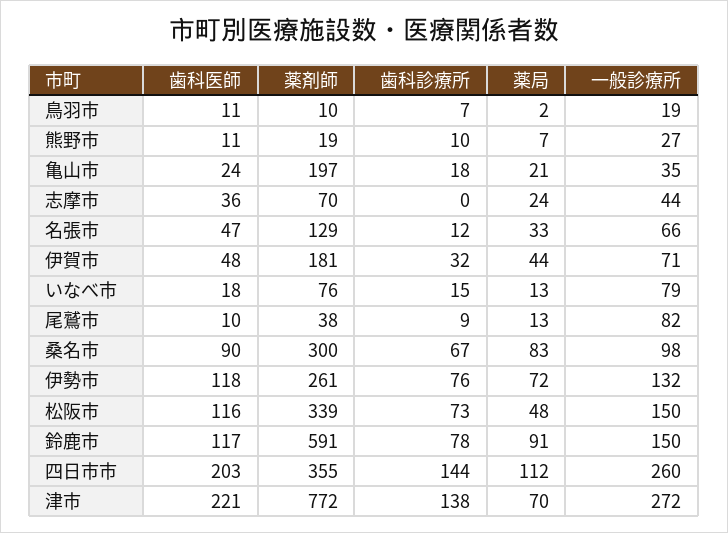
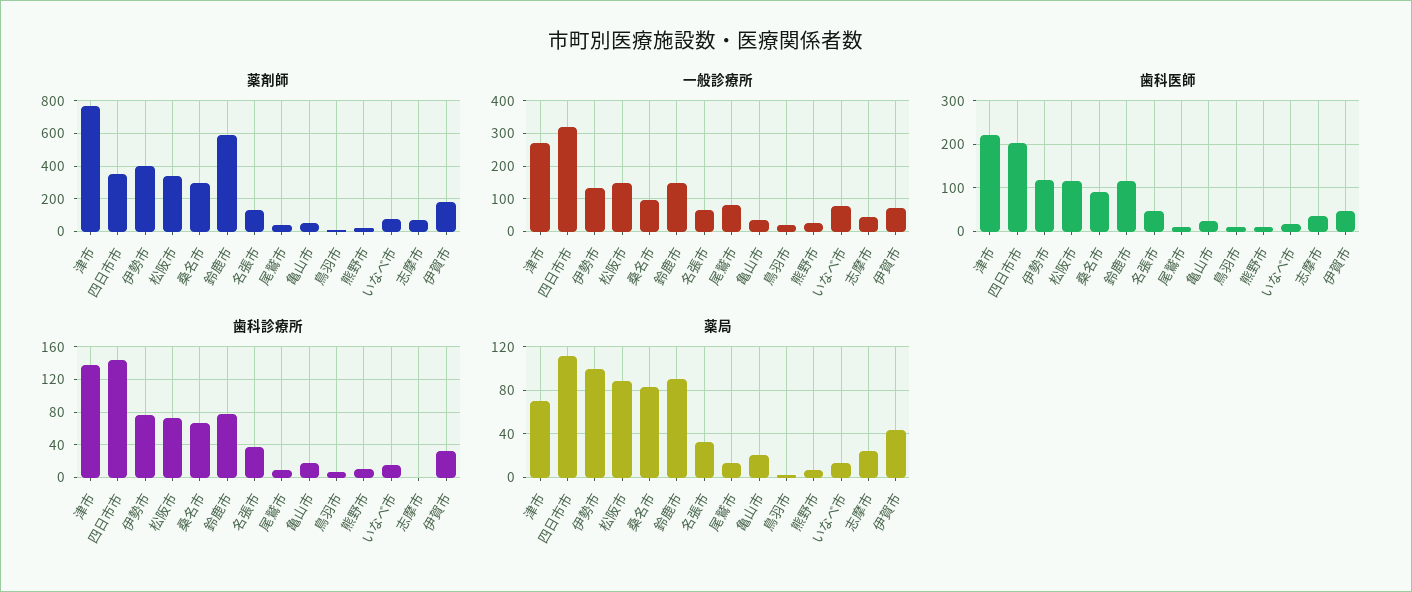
  {
    "歯科医師": {
      "鳥羽市": 11,
      "熊野市": 11,
      "亀山市": 24,
      "志摩市": 36,
      "名張市": 47,
      "伊賀市": 48,
      "いなべ市": 18,
      "尾鷲市": 10,
      "桑名市": 90,
      "伊勢市": 118,
      "松阪市": 116,
      "鈴鹿市": 117,
      "四日市市": 203,
      "津市": 221
    },
    "薬剤師": {
      "鳥羽市": 10,
      "熊野市": 19,
-     "亀山市": 197,
+     "亀山市": 50,
      "志摩市": 70,
      "名張市": 129,
      "伊賀市": 181,
      "いなべ市": 76,
      "尾鷲市": 38,
      "桑名市": 300,
-     "伊勢市": 261,
+     "伊勢市": 400,
      "松阪市": 339,
      "鈴鹿市": 591,
      "四日市市": 355,
      "津市": 772
    },
    "歯科診療所": {
      "鳥羽市": 7,
      "熊野市": 10,
      "亀山市": 18,
      "志摩市": 0,
-     "名張市": 12,
+     "名張市": 40,
      "伊賀市": 32,
      "いなべ市": 15,
      "尾鷲市": 9,
      "桑名市": 67,
      "伊勢市": 76,
      "松阪市": 73,
      "鈴鹿市": 78,
      "四日市市": 144,
      "津市": 138
    },
    "薬局": {
      "鳥羽市": 2,
      "熊野市": 7,
      "亀山市": 21,
      "志摩市": 24,
      "名張市": 33,
      "伊賀市": 44,
      "いなべ市": 13,
      "尾鷲市": 13,
      "桑名市": 83,
-     "伊勢市": 72,
+     "伊勢市": 100,
-     "松阪市": 48,
+     "松阪市": 90,
      "鈴鹿市": 91,
      "四日市市": 112,
      "津市": 70
    },
    "一般診療所": {
      "鳥羽市": 19,
      "熊野市": 27,
      "亀山市": 35,
      "志摩市": 44,
      "名張市": 66,
      "伊賀市": 71,
      "いなべ市": 79,
      "尾鷲市": 82,
      "桑名市": 98,
      "伊勢市": 132,
      "松阪市": 150,
      "鈴鹿市": 150,
-     "四日市市": 260,
+     "四日市市": 320,
      "津市": 272
    }
  }

